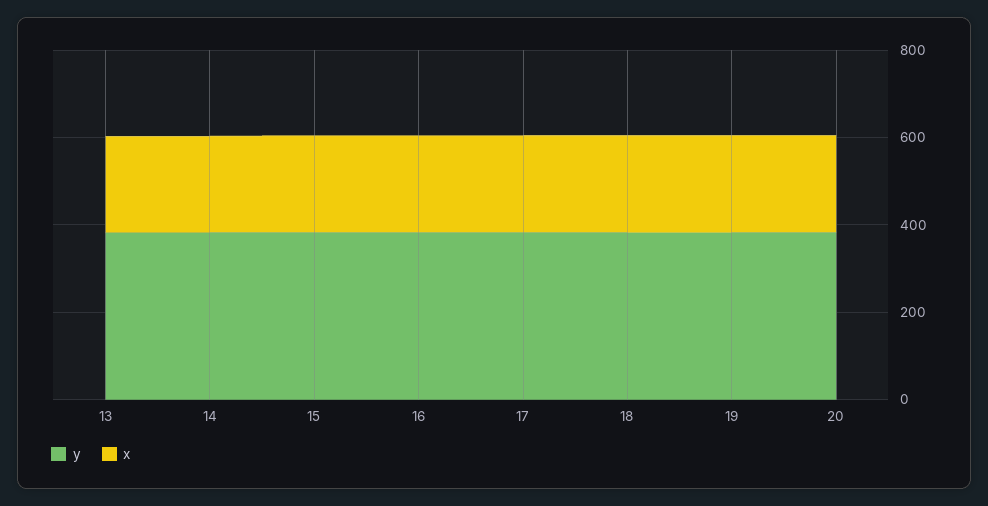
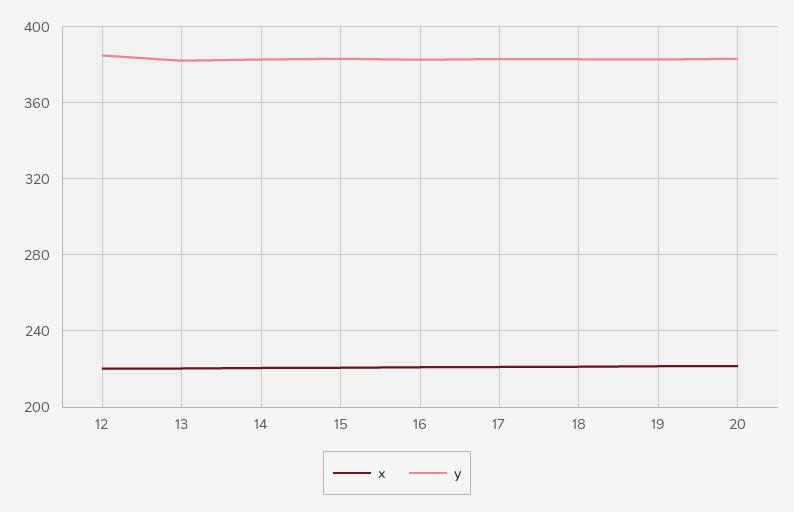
  {
    "y": {
      "13": 380,
      "14": 385,
      "15": 385,
      "16": 385,
      "17": 385,
      "18": 385,
      "19": 385,
-     "20": 385
+     "20": 385,
+     "12": 385
    },
    "x": {
      "13": 220,
      "14": 220,
      "15": 220,
      "16": 220,
      "17": 220,
      "18": 220,
      "19": 220,
-     "20": 220
+     "20": 220,
+     "12": 220
    }
  }

